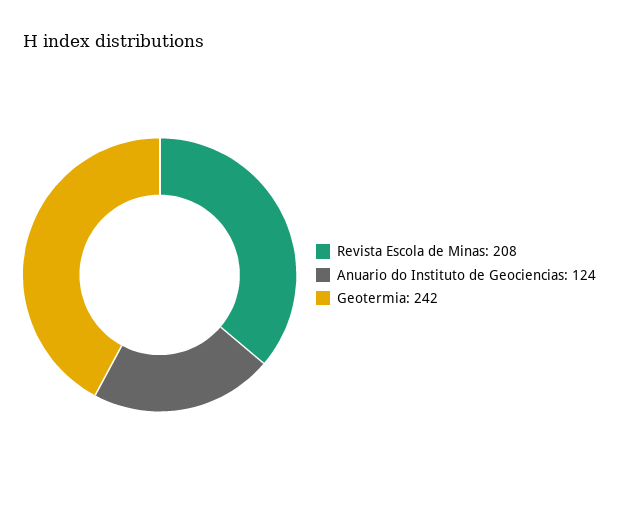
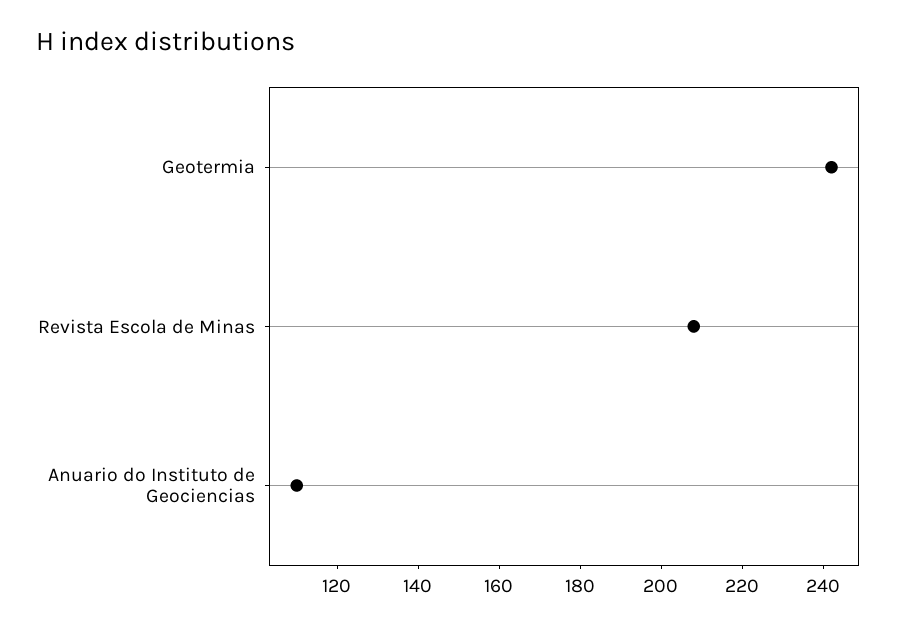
  {
    "Revista Escola de Minas": 208,
-   "Anuario do Instituto de Geociencias": 124,
+   "Anuario do Instituto de Geociencias": 110,
    "Geotermia": 242
  }

